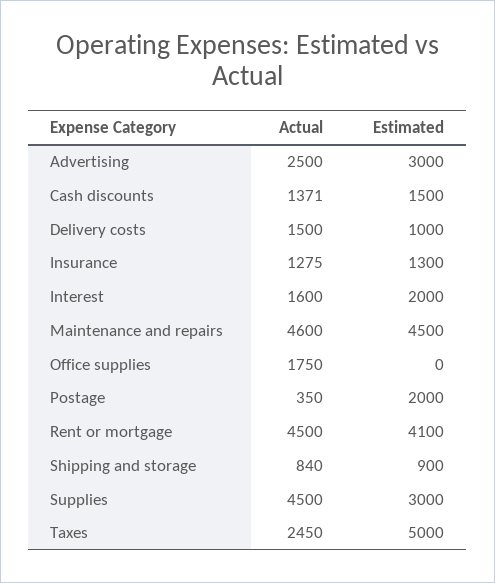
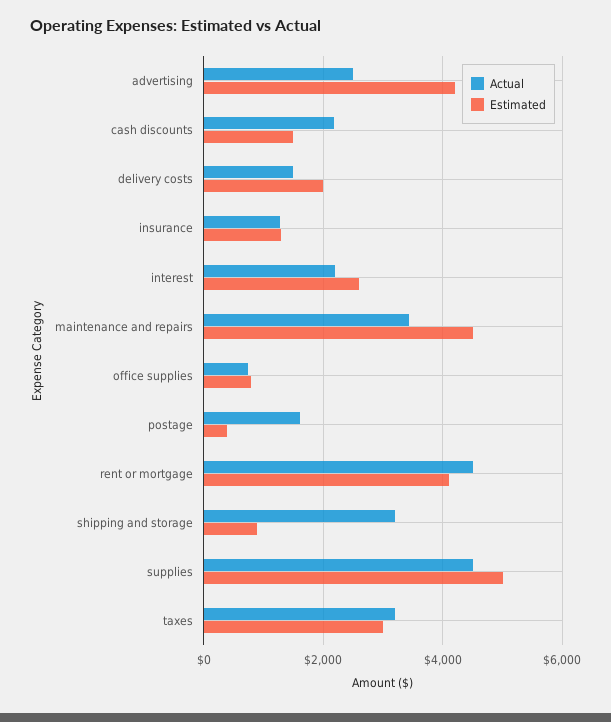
  {
    "Actual": {
      "Advertising": 2500,
-     "Cash discounts": 1371,
+     "Cash discounts": 2200,
      "Delivery costs": 1500,
      "Insurance": 1275,
-     "Interest": 1600,
+     "Interest": 2200,
-     "Maintenance and repairs": 4600,
+     "Maintenance and repairs": 3400,
-     "Office supplies": 1750,
+     "Office supplies": 800,
-     "Postage": 350,
+     "Postage": 1600,
      "Rent or mortgage": 4500,
-     "Shipping and storage": 840,
+     "Shipping and storage": 3200,
      "Supplies": 4500,
-     "Taxes": 2450
+     "Taxes": 3200
    },
    "Estimated": {
-     "Advertising": 3000,
+     "Advertising": 4200,
      "Cash discounts": 1500,
-     "Delivery costs": 1000,
+     "Delivery costs": 2000,
      "Insurance": 1300,
-     "Interest": 2000,
+     "Interest": 2600,
      "Maintenance and repairs": 4500,
-     "Office supplies": 0,
+     "Office supplies": 800,
-     "Postage": 2000,
+     "Postage": 400,
      "Rent or mortgage": 4100,
      "Shipping and storage": 900,
-     "Supplies": 3000,
+     "Supplies": 5000,
-     "Taxes": 5000
+     "Taxes": 3000
    }
  }

